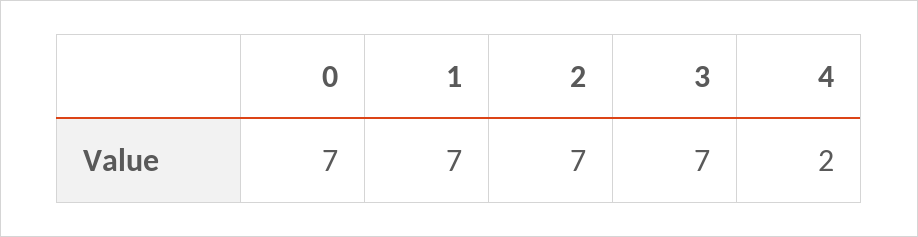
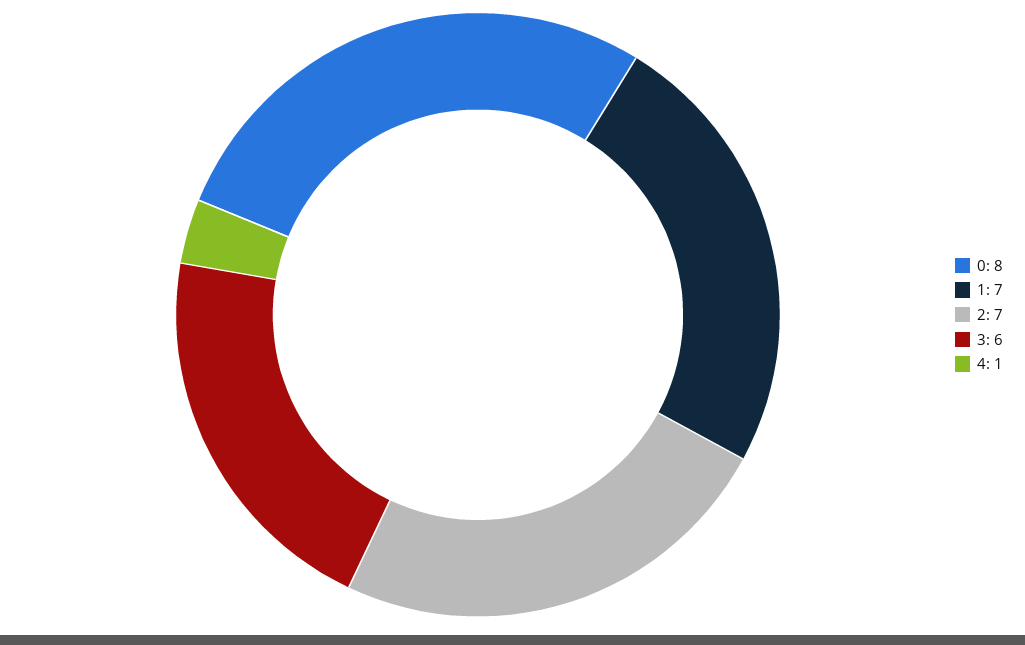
  {
-   "0": 7,
+   "0": 8,
    "1": 7,
    "2": 7,
-   "3": 7,
+   "3": 6,
-   "4": 2
+   "4": 1
  }

